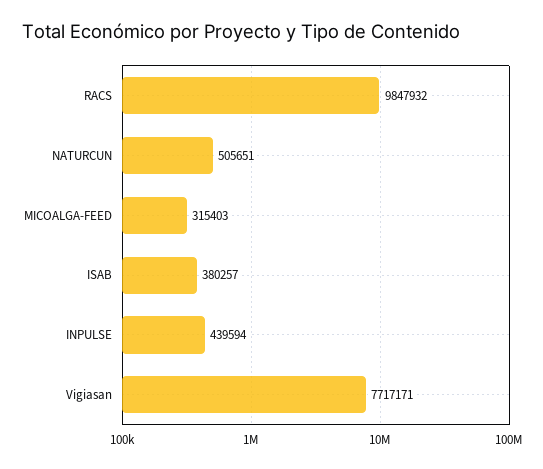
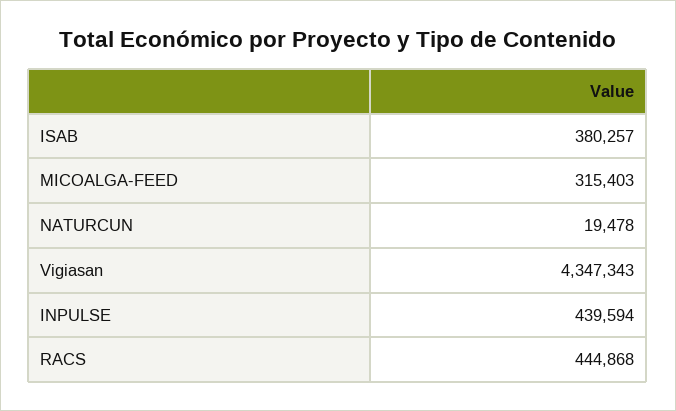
  {
-   "RACS": 9847932,
+   "RACS": 444868,
-   "NATURCUN": 505651,
+   "NATURCUN": 19478,
    "MICOALGA-FEED": 315403,
    "ISAB": 380257,
    "INPULSE": 439594,
-   "Vigiasan": 7717171
+   "Vigiasan": 4347343
  }

